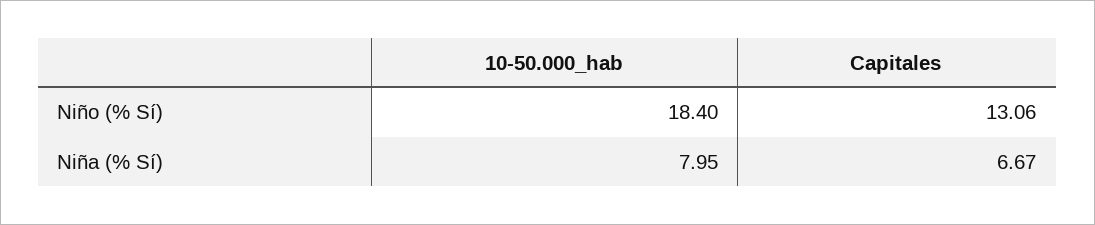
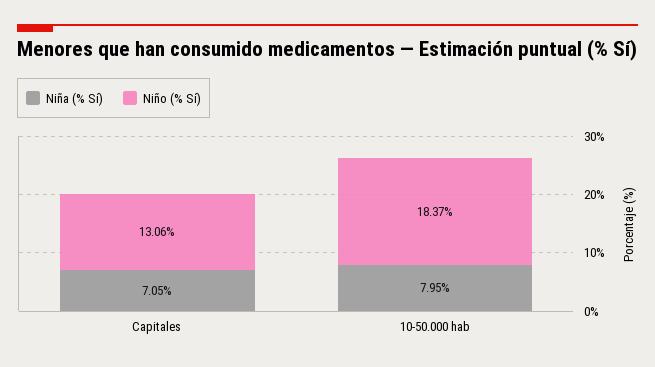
  {
    "Niño (% Sí)": {
-     "10-50.000_hab": 18.4,
+     "10-50.000_hab": 18.37,
      "Capitales": 13.06
    },
    "Niña (% Sí)": {
      "10-50.000_hab": 7.95,
-     "Capitales": 6.67
+     "Capitales": 7.05
    }
  }

